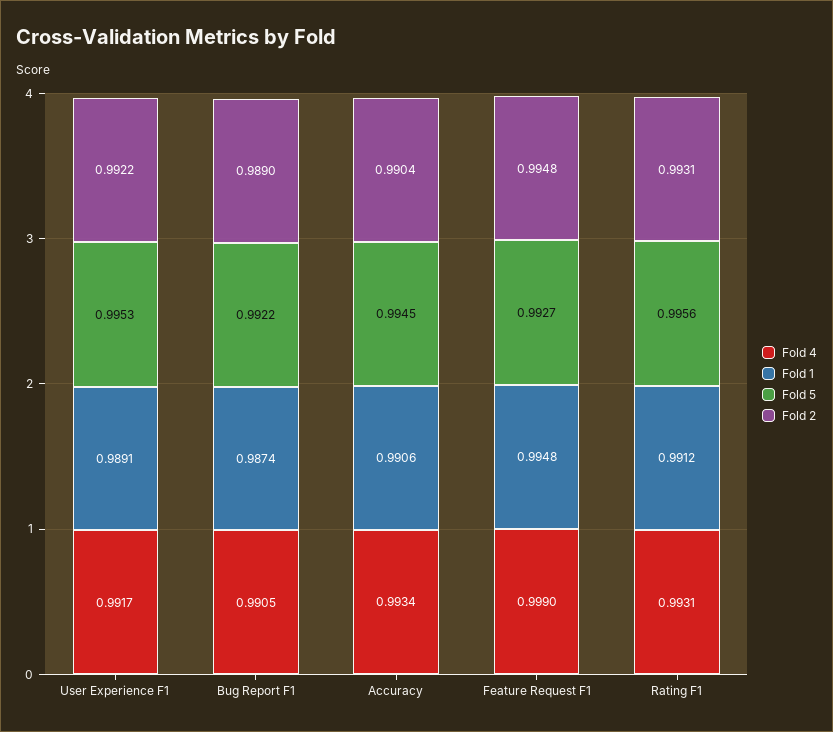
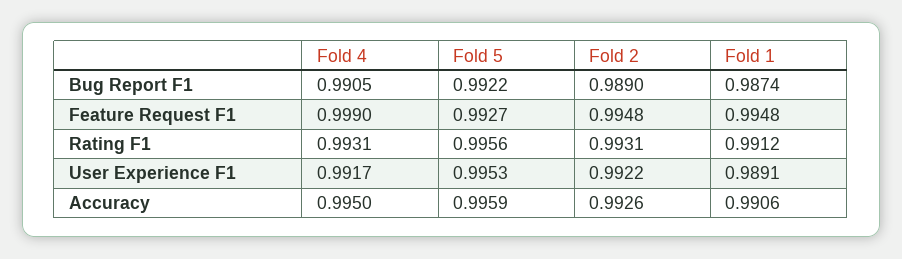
  {
    "Fold 4": {
      "User Experience F1": 0.9917,
      "Bug Report F1": 0.9905,
-     "Accuracy": 0.9934,
+     "Accuracy": 0.995,
      "Feature Request F1": 0.999,
      "Rating F1": 0.9931
    },
    "Fold 1": {
      "User Experience F1": 0.9891,
      "Bug Report F1": 0.9874,
      "Accuracy": 0.9906,
      "Feature Request F1": 0.9948,
      "Rating F1": 0.9912
    },
    "Fold 5": {
      "User Experience F1": 0.9953,
      "Bug Report F1": 0.9922,
-     "Accuracy": 0.9945,
+     "Accuracy": 0.9959,
      "Feature Request F1": 0.9927,
      "Rating F1": 0.9956
    },
    "Fold 2": {
      "User Experience F1": 0.9922,
      "Bug Report F1": 0.989,
-     "Accuracy": 0.9904,
+     "Accuracy": 0.9926,
      "Feature Request F1": 0.9948,
      "Rating F1": 0.9931
    }
  }

